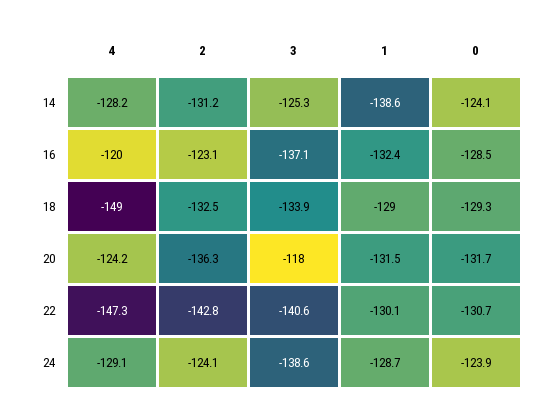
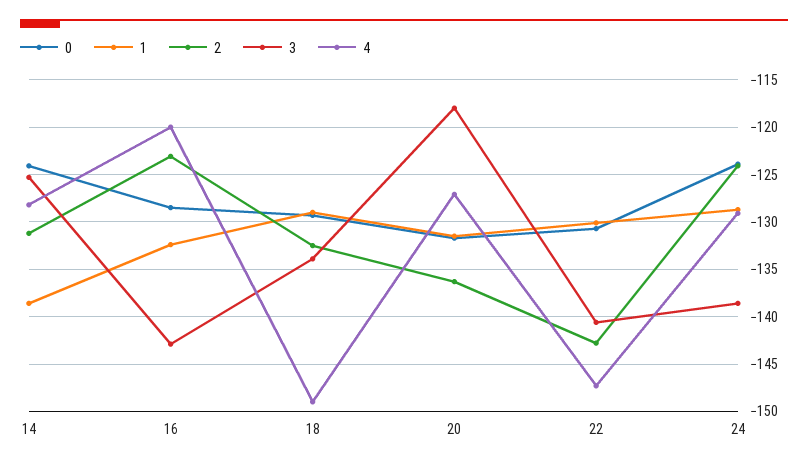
  {
    "4": {
      "14": -128.2,
      "16": -120,
      "18": -149,
-     "20": -124.2,
+     "20": -127,
      "22": -147.3,
      "24": -129.1
    },
    "2": {
      "14": -131.2,
      "16": -123.1,
      "18": -132.5,
      "20": -136.3,
      "22": -142.8,
      "24": -124.1
    },
    "3": {
      "14": -125.3,
-     "16": -137.1,
+     "16": -143,
      "18": -133.9,
      "20": -118,
      "22": -140.6,
      "24": -138.6
    },
    "1": {
      "14": -138.6,
      "16": -132.4,
      "18": -129,
      "20": -131.5,
      "22": -130.1,
      "24": -128.7
    },
    "0": {
      "14": -124.1,
      "16": -128.5,
      "18": -129.3,
      "20": -131.7,
      "22": -130.7,
      "24": -123.9
    }
  }

